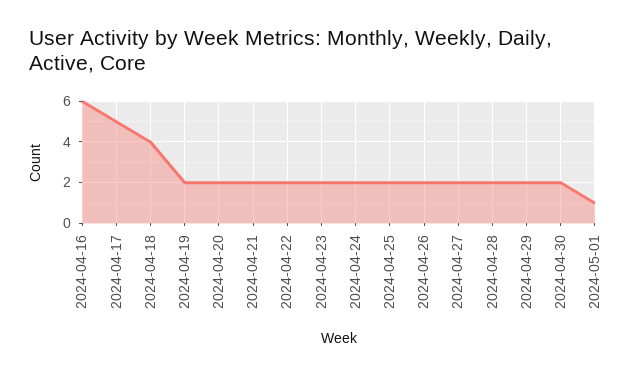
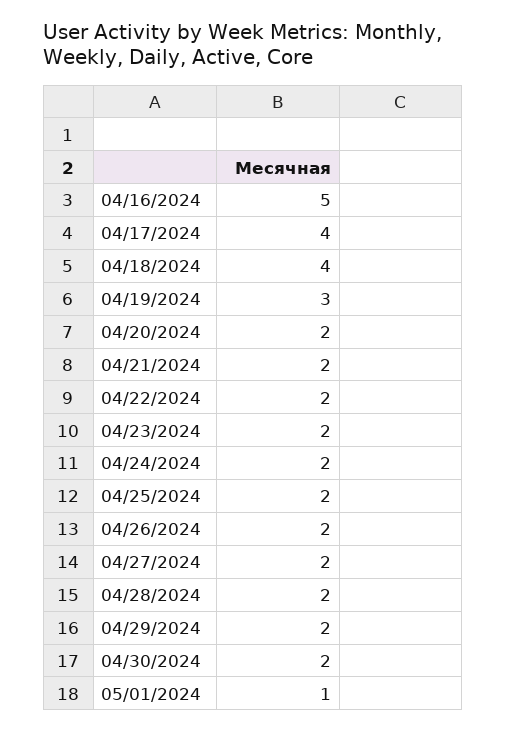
  {
-   "2024-04-16": 6,
+   "2024-04-16": 5,
-   "2024-04-17": 5,
+   "2024-04-17": 4,
    "2024-04-18": 4,
-   "2024-04-19": 2,
+   "2024-04-19": 3,
    "2024-04-20": 2,
    "2024-04-21": 2,
    "2024-04-22": 2,
    "2024-04-23": 2,
    "2024-04-24": 2,
    "2024-04-25": 2,
    "2024-04-26": 2,
    "2024-04-27": 2,
    "2024-04-28": 2,
    "2024-04-29": 2,
    "2024-04-30": 2,
    "2024-05-01": 1
  }

